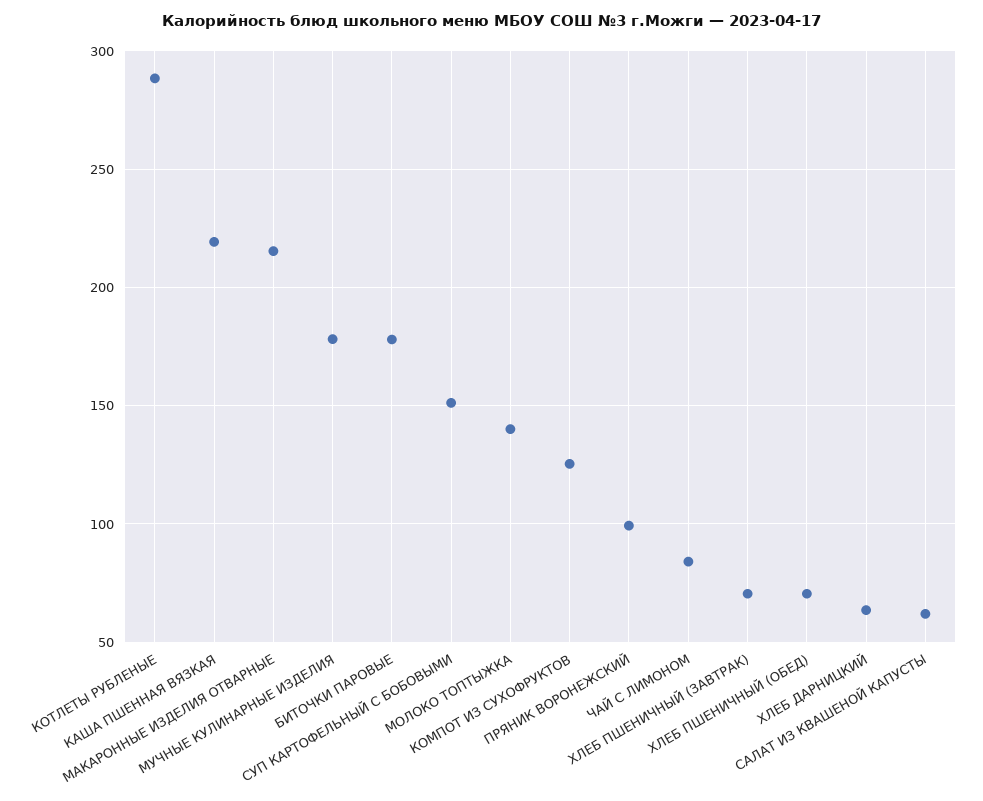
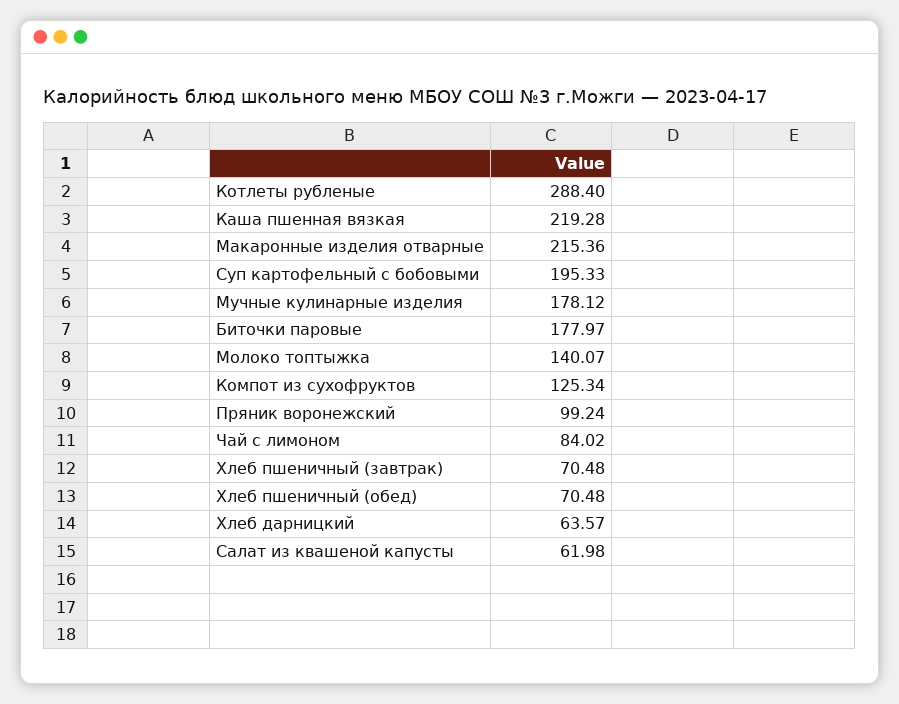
  {
    "КОТЛЕТЫ РУБЛЕНЫЕ": 288.4,
    "КАША ПШЕННАЯ ВЯЗКАЯ": 219.28,
    "МАКАРОННЫЕ ИЗДЕЛИЯ ОТВАРНЫЕ": 215.36,
    "МУЧНЫЕ КУЛИНАРНЫЕ ИЗДЕЛИЯ": 178.12,
    "БИТОЧКИ ПАРОВЫЕ": 177.97,
-   "СУП КАРТОФЕЛЬНЫЙ С БОБОВЫМИ": 150,
+   "СУП КАРТОФЕЛЬНЫЙ С БОБОВЫМИ": 195.33,
    "МОЛОКО ТОПТЫЖКА": 140.07,
    "КОМПОТ ИЗ СУХОФРУКТОВ": 125.34,
    "ПРЯНИК ВОРОНЕЖСКИЙ": 99.24,
    "ЧАЙ С ЛИМОНОМ": 84.02,
    "ХЛЕБ ПШЕНИЧНЫЙ (ЗАВТРАК)": 70.48,
    "ХЛЕБ ПШЕНИЧНЫЙ (ОБЕД)": 70.48,
    "ХЛЕБ ДАРНИЦКИЙ": 63.57,
    "САЛАТ ИЗ КВАШЕНОЙ КАПУСТЫ": 61.98
  }

